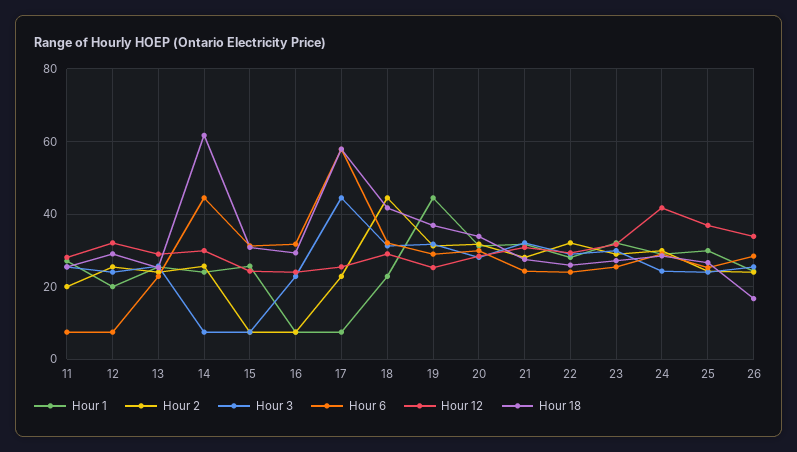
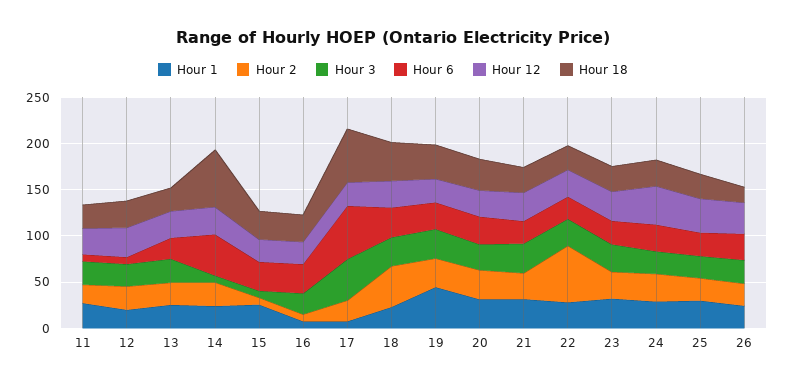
  {
    "Hour 1": {
      "11": 28,
      "12": 20,
      "13": 26,
      "14": 24,
      "15": 26,
      "16": 8,
      "17": 8,
      "18": 22,
      "19": 44,
      "20": 32,
      "21": 32,
      "22": 28,
      "23": 32,
      "24": 28,
      "25": 30,
      "26": 24
    },
    "Hour 2": {
      "11": 20,
      "12": 26,
      "13": 24,
      "14": 26,
      "15": 8,
      "16": 8,
      "17": 22,
      "18": 44,
      "19": 32,
      "20": 32,
      "21": 28,
-     "22": 32,
+     "22": 60,
      "23": 28,
      "24": 30,
      "25": 24,
      "26": 24
    },
    "Hour 3": {
      "11": 26,
      "12": 24,
      "13": 26,
      "14": 8,
      "15": 8,
      "16": 22,
      "17": 44,
      "18": 32,
      "19": 32,
      "20": 28,
      "21": 32,
      "22": 28,
      "23": 30,
      "24": 24,
      "25": 24,
      "26": 26
    },
    "Hour 6": {
      "11": 8,
      "12": 8,
      "13": 22,
      "14": 44,
      "15": 32,
      "16": 32,
      "17": 58,
      "18": 32,
      "19": 28,
      "20": 30,
      "21": 24,
      "22": 24,
      "23": 26,
      "24": 30,
      "25": 26,
      "26": 28
    },
    "Hour 12": {
      "11": 28,
      "12": 32,
      "13": 28,
      "14": 30,
      "15": 24,
      "16": 24,
      "17": 26,
      "18": 30,
      "19": 26,
      "20": 28,
      "21": 30,
      "22": 30,
      "23": 32,
      "24": 42,
      "25": 36,
      "26": 34
    },
    "Hour 18": {
      "11": 26,
      "12": 30,
      "13": 26,
      "14": 62,
      "15": 30,
      "16": 30,
      "17": 58,
      "18": 42,
      "19": 36,
      "20": 34,
      "21": 28,
      "22": 26,
      "23": 28,
      "24": 28,
      "25": 26,
      "26": 16
    }
  }

